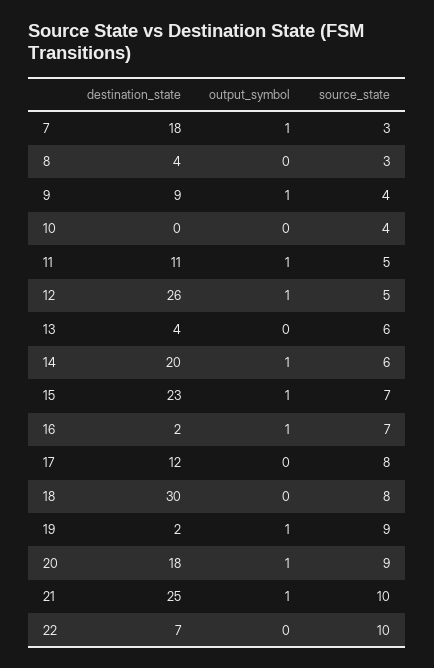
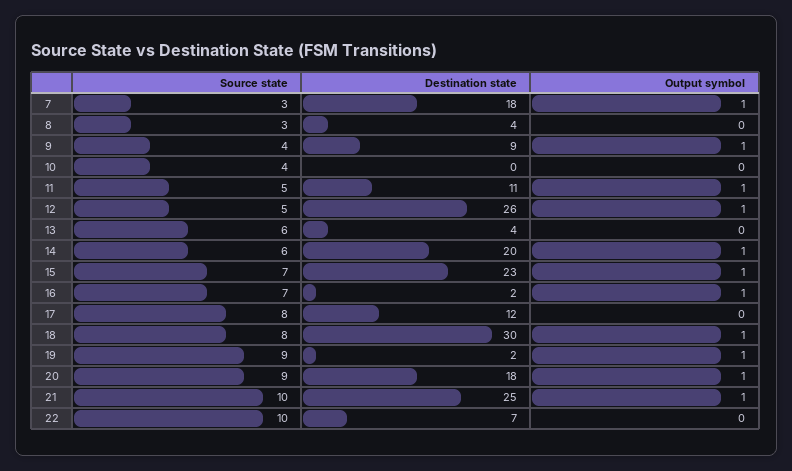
  {
    "destination_state": {
      "7": 18,
      "8": 4,
      "9": 9,
      "10": 0,
      "11": 11,
      "12": 26,
      "13": 4,
      "14": 20,
      "15": 23,
      "16": 2,
      "17": 12,
      "18": 30,
      "19": 2,
      "20": 18,
      "21": 25,
      "22": 7
    },
    "output_symbol": {
      "7": 1,
      "8": 0,
      "9": 1,
      "10": 0,
      "11": 1,
      "12": 1,
      "13": 0,
      "14": 1,
      "15": 1,
      "16": 1,
      "17": 0,
-     "18": 0,
+     "18": 1,
      "19": 1,
      "20": 1,
      "21": 1,
      "22": 0
    },
    "source_state": {
      "7": 3,
      "8": 3,
      "9": 4,
      "10": 4,
      "11": 5,
      "12": 5,
      "13": 6,
      "14": 6,
      "15": 7,
      "16": 7,
      "17": 8,
      "18": 8,
      "19": 9,
      "20": 9,
      "21": 10,
      "22": 10
    }
  }

